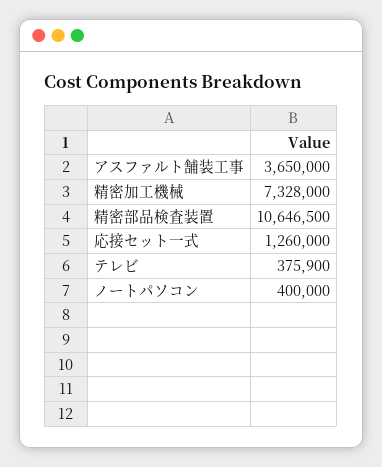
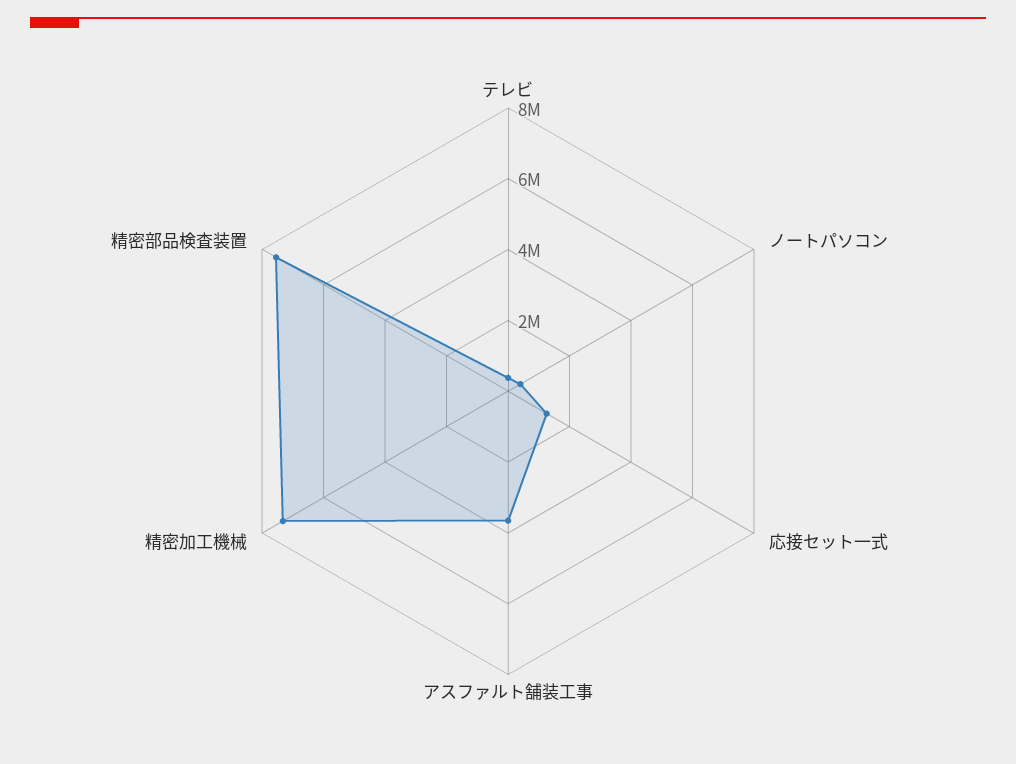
  {
    "アスファルト舗装工事": 3650000,
    "精密加工機械": 7328000,
-   "精密部品検査装置": 10646500,
+   "精密部品検査装置": 7500000,
    "応接セット一式": 1260000,
    "テレビ": 375900,
    "ノートパソコン": 400000
  }

